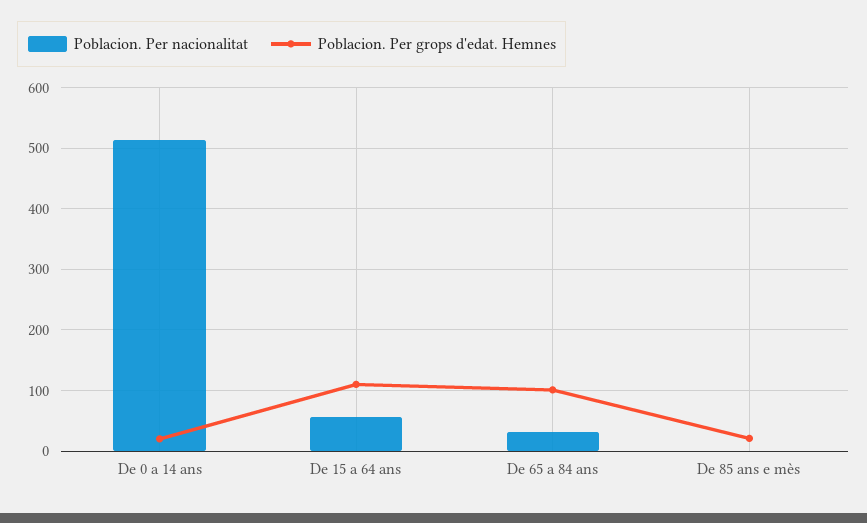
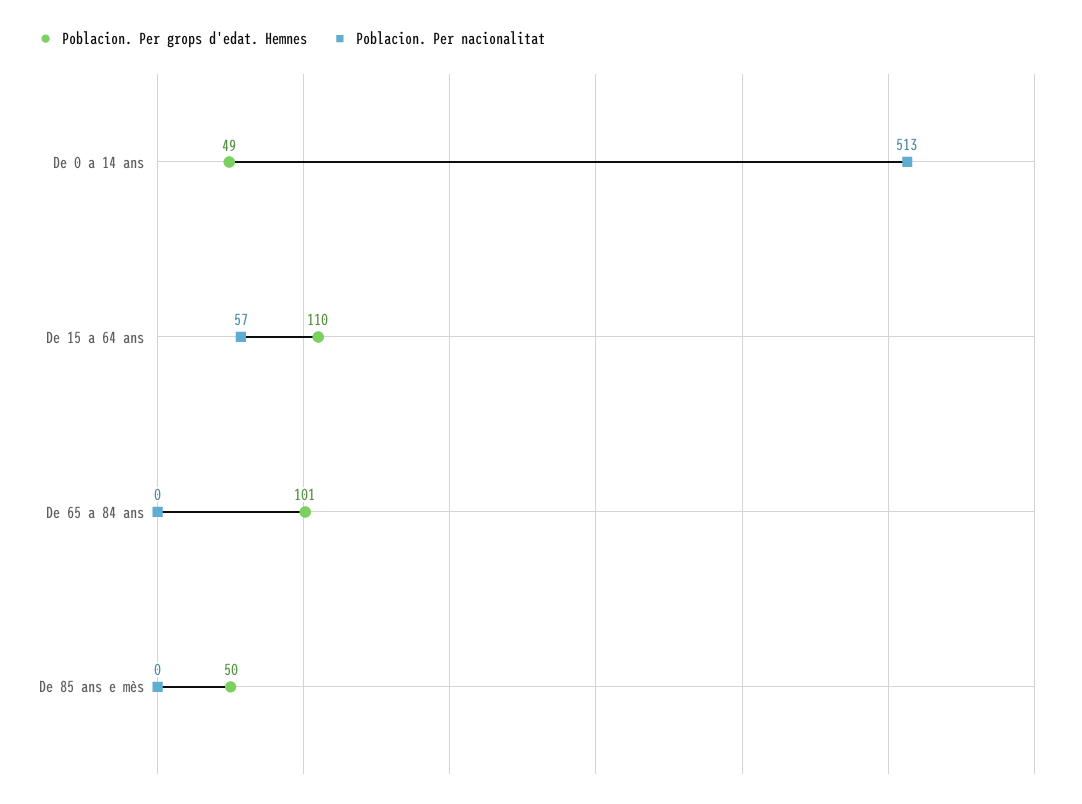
  {
    "Poblacion. Per nacionalitat": {
      "De 0 a 14 ans": 513,
      "De 15 a 64 ans": 57,
-     "De 65 a 84 ans": 30,
+     "De 65 a 84 ans": 0,
      "De 85 ans e mès": 0
    },
    "Poblacion. Per grops d'edat. Hemnes": {
-     "De 0 a 14 ans": 20,
+     "De 0 a 14 ans": 49,
      "De 15 a 64 ans": 110,
      "De 65 a 84 ans": 101,
-     "De 85 ans e mès": 20
+     "De 85 ans e mès": 50
    }
  }

